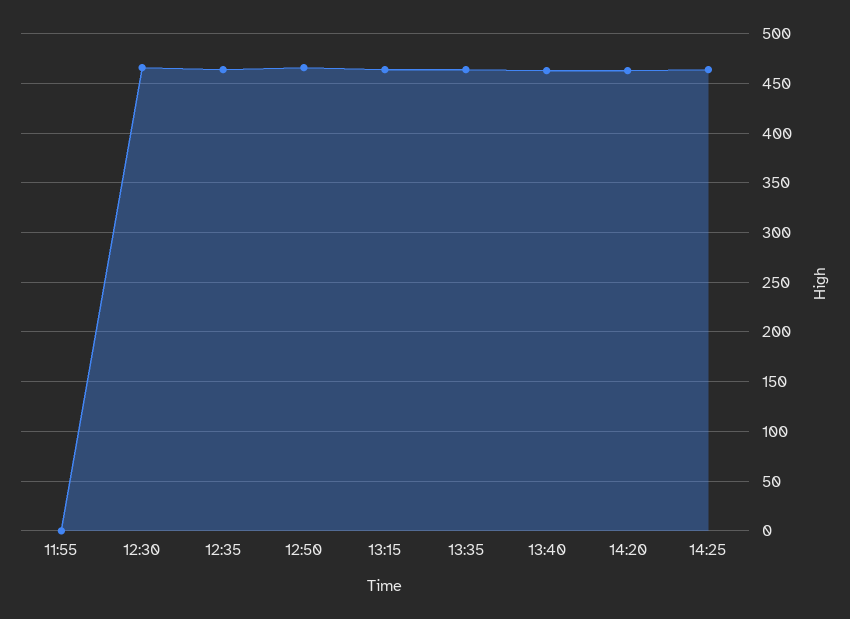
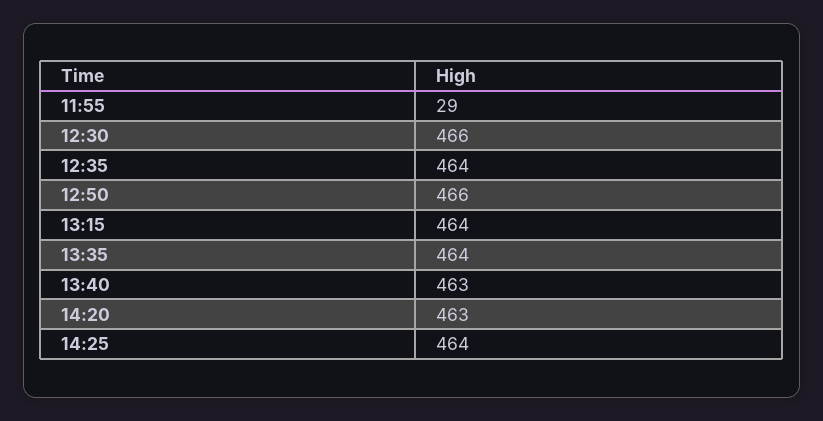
  {
-   "11:55": 0,
+   "11:55": 29,
    "12:30": 466,
    "12:35": 464,
    "12:50": 466,
    "13:15": 464,
    "13:35": 464,
    "13:40": 463,
    "14:20": 463,
    "14:25": 464
  }

